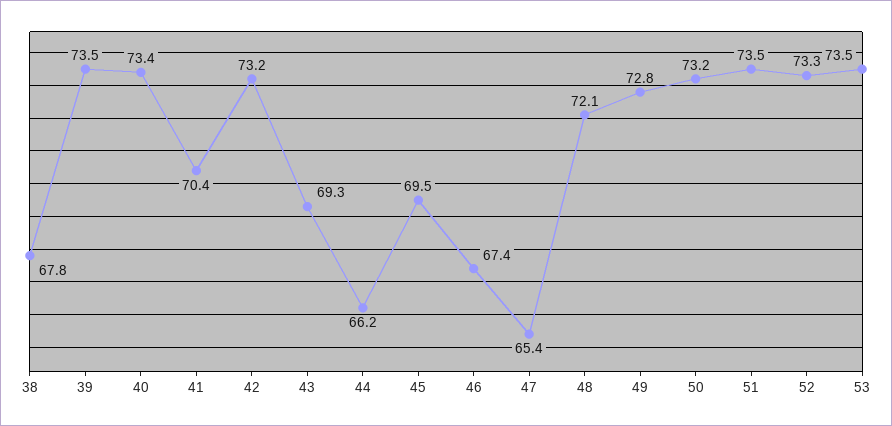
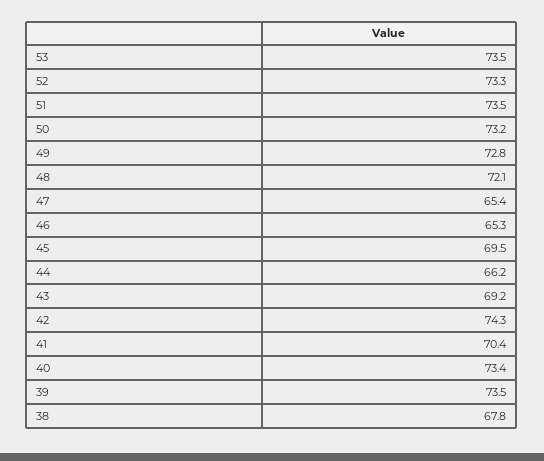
  {
    "38": 67.8,
    "39": 73.5,
    "40": 73.4,
    "41": 70.4,
-   "42": 73.2,
+   "42": 74.3,
-   "43": 69.3,
+   "43": 69.2,
    "44": 66.2,
    "45": 69.5,
-   "46": 67.4,
+   "46": 65.3,
    "47": 65.4,
    "48": 72.1,
    "49": 72.8,
    "50": 73.2,
    "51": 73.5,
    "52": 73.3,
    "53": 73.5
  }

